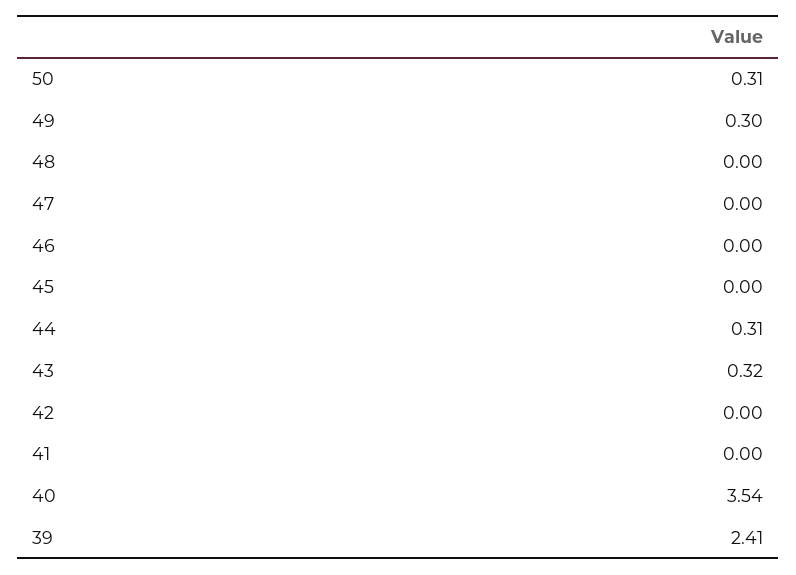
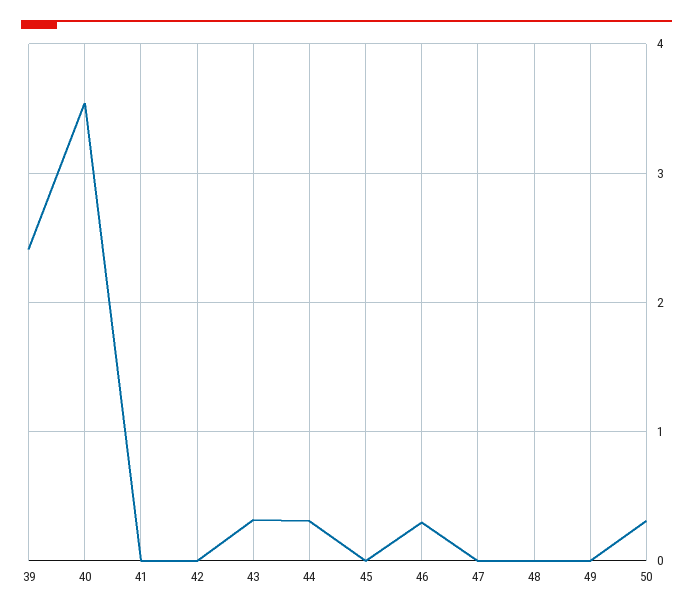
  {
    "50": 0.31,
-   "49": 0.3,
+   "49": 0,
    "48": 0,
    "47": 0,
-   "46": 0,
+   "46": 0.3,
    "45": 0,
    "44": 0.31,
    "43": 0.32,
    "42": 0,
    "41": 0,
    "40": 3.54,
    "39": 2.41
  }

